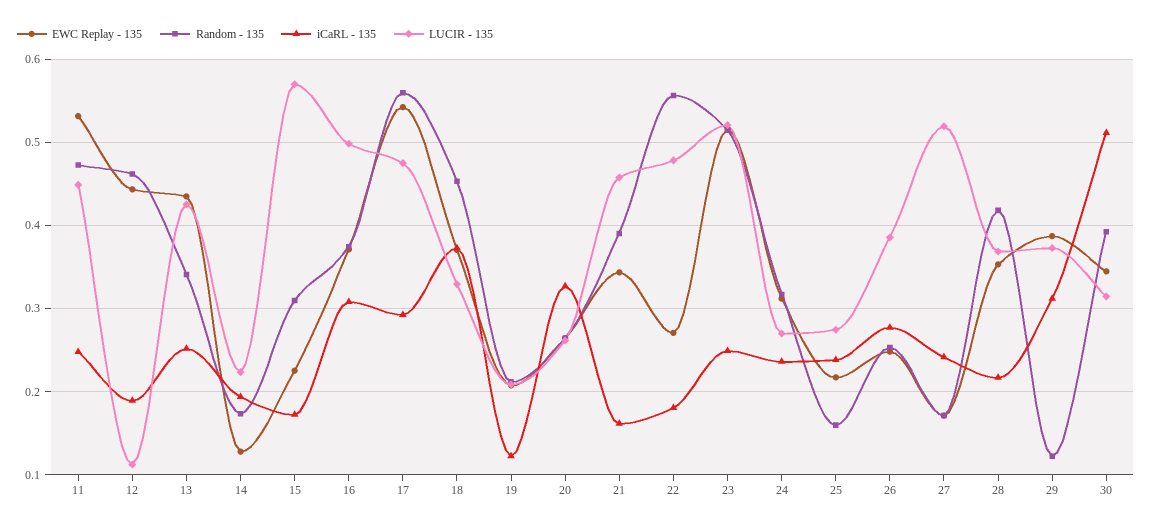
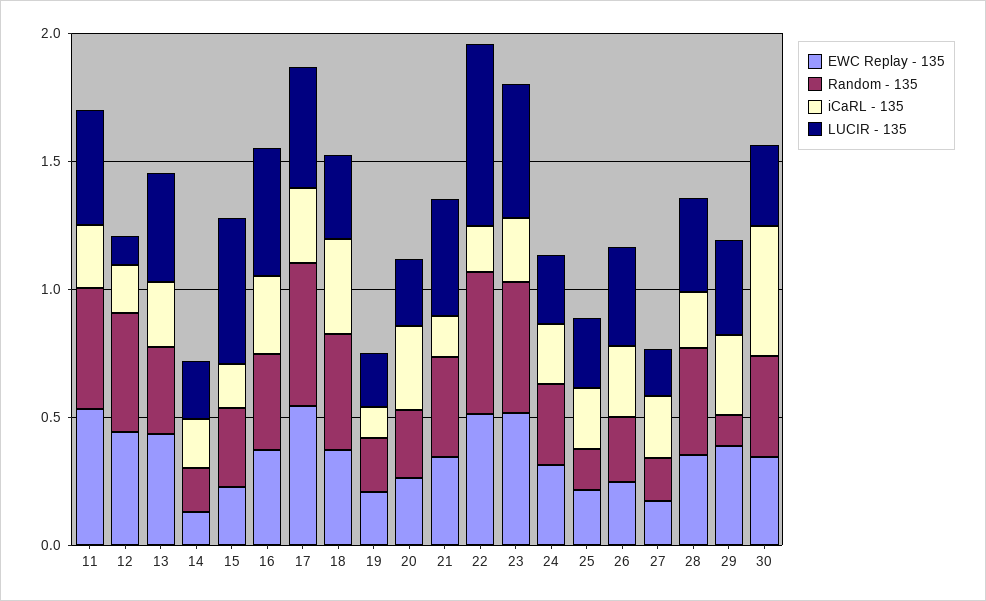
  {
    "EWC Replay - 135": {
      "11": 0.53,
      "12": 0.44,
      "13": 0.43,
      "14": 0.13,
      "15": 0.23,
      "16": 0.37,
      "17": 0.54,
      "18": 0.37,
      "19": 0.21,
      "20": 0.26,
      "21": 0.34,
-     "22": 0.27,
+     "22": 0.5,
      "23": 0.52,
      "24": 0.31,
      "25": 0.22,
      "26": 0.25,
      "27": 0.17,
      "28": 0.35,
      "29": 0.39,
      "30": 0.34
    },
    "Random - 135": {
      "11": 0.47,
      "12": 0.46,
      "13": 0.34,
      "14": 0.17,
      "15": 0.31,
      "16": 0.37,
      "17": 0.56,
      "18": 0.45,
      "19": 0.21,
      "20": 0.26,
      "21": 0.39,
      "22": 0.56,
      "23": 0.51,
      "24": 0.32,
      "25": 0.16,
      "26": 0.25,
      "27": 0.17,
      "28": 0.42,
      "29": 0.12,
      "30": 0.39
    },
    "iCaRL - 135": {
      "11": 0.25,
      "12": 0.19,
      "13": 0.25,
      "14": 0.19,
      "15": 0.17,
      "16": 0.31,
      "17": 0.29,
      "18": 0.37,
      "19": 0.12,
      "20": 0.33,
      "21": 0.16,
      "22": 0.18,
      "23": 0.25,
      "24": 0.24,
      "25": 0.24,
      "26": 0.28,
      "27": 0.24,
      "28": 0.22,
      "29": 0.31,
      "30": 0.51
    },
    "LUCIR - 135": {
      "11": 0.45,
      "12": 0.11,
      "13": 0.43,
      "14": 0.22,
      "15": 0.57,
      "16": 0.5,
      "17": 0.48,
      "18": 0.33,
      "19": 0.21,
      "20": 0.26,
      "21": 0.46,
-     "22": 0.48,
+     "22": 0.7,
      "23": 0.52,
      "24": 0.27,
      "25": 0.27,
      "26": 0.39,
-     "27": 0.52,
+     "27": 0.2,
      "28": 0.37,
      "29": 0.37,
      "30": 0.31
    }
  }

